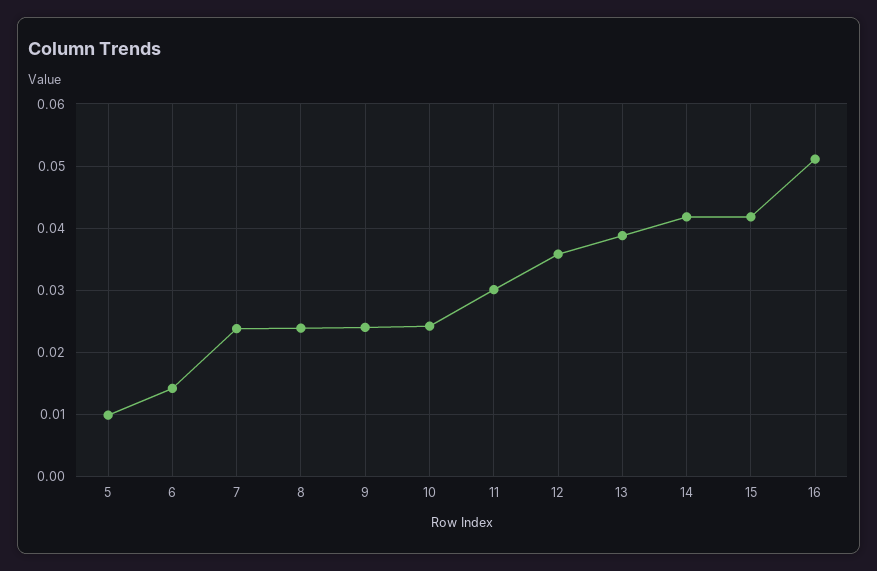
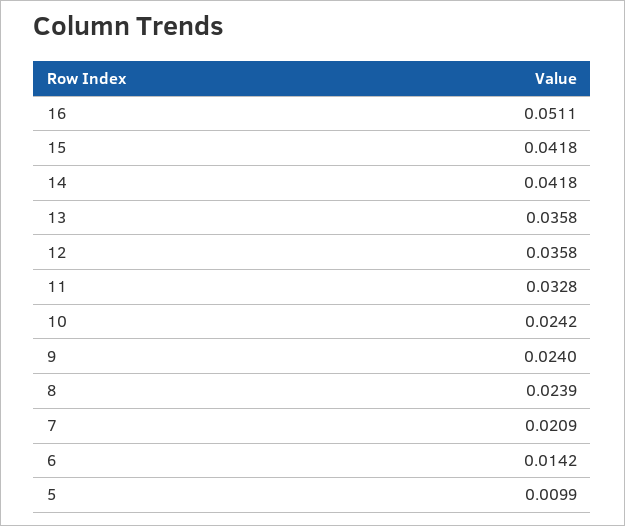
  {
    "5": 0.0099,
    "6": 0.0142,
-   "7": 0.024,
+   "7": 0.0209,
    "8": 0.0239,
    "9": 0.024,
    "10": 0.0242,
-   "11": 0.03,
+   "11": 0.0328,
    "12": 0.0358,
-   "13": 0.039,
+   "13": 0.0358,
    "14": 0.0418,
    "15": 0.0418,
    "16": 0.0511
  }

